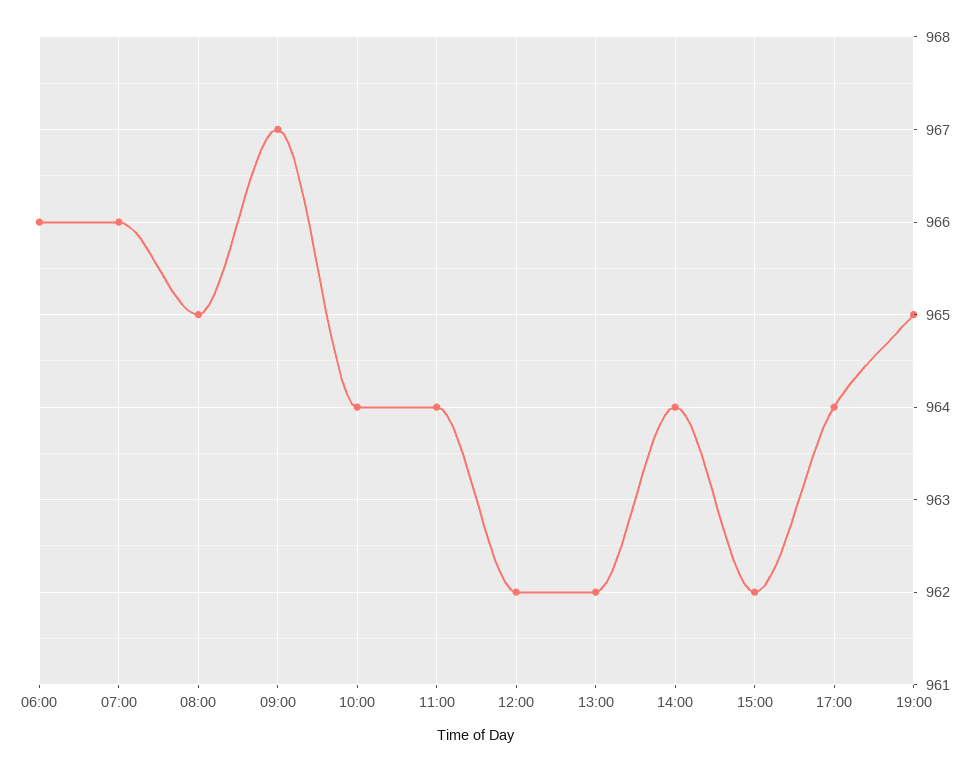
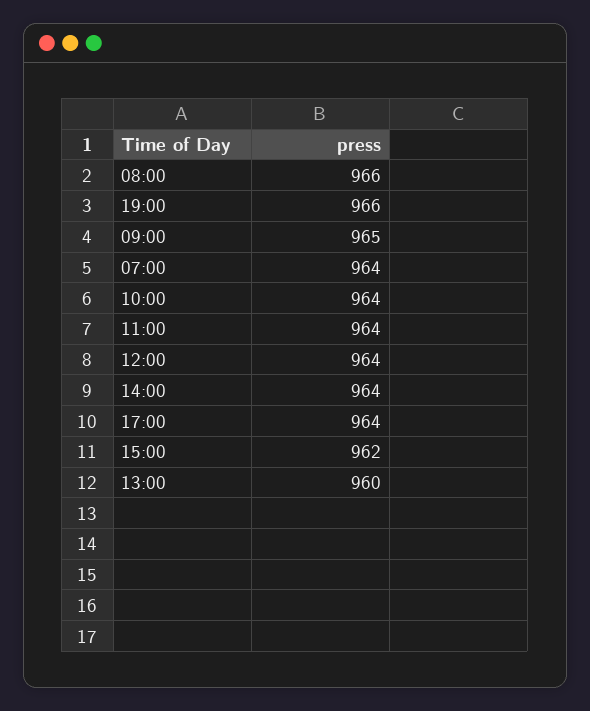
  {
-   "06:00": 966,
-   "07:00": 966,
+   "07:00": 964,
-   "08:00": 965,
+   "08:00": 966,
-   "09:00": 967,
+   "09:00": 965,
    "10:00": 964,
    "11:00": 964,
-   "12:00": 962,
+   "12:00": 964,
-   "13:00": 962,
+   "13:00": 960,
    "14:00": 964,
    "15:00": 962,
    "17:00": 964,
-   "19:00": 965
+   "19:00": 966
  }

